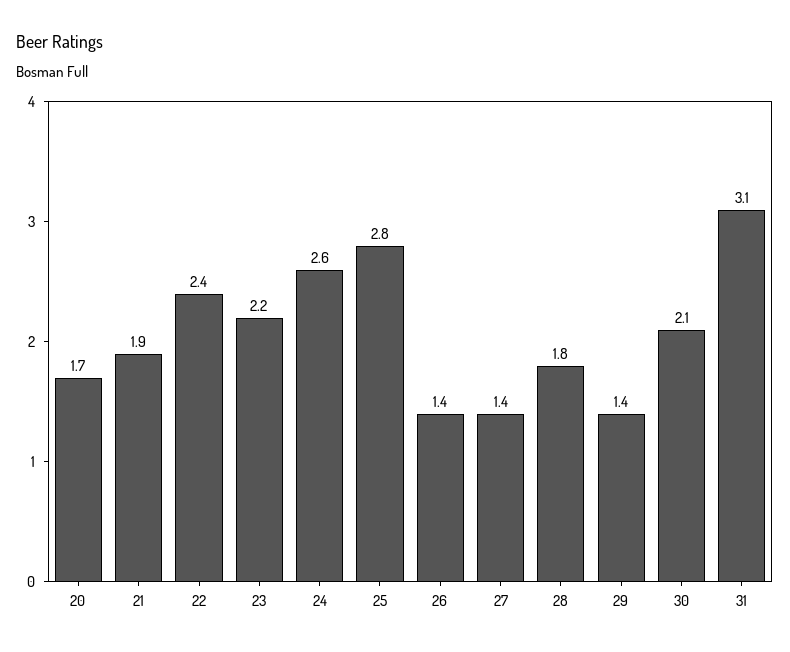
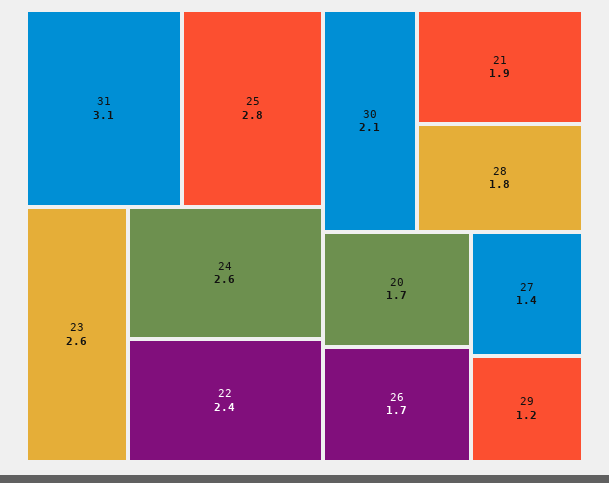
  {
    "20": 1.7,
    "21": 1.9,
    "22": 2.4,
-   "23": 2.2,
+   "23": 2.6,
    "24": 2.6,
    "25": 2.8,
-   "26": 1.4,
+   "26": 1.7,
    "27": 1.4,
    "28": 1.8,
-   "29": 1.4,
+   "29": 1.2,
    "30": 2.1,
    "31": 3.1
  }

